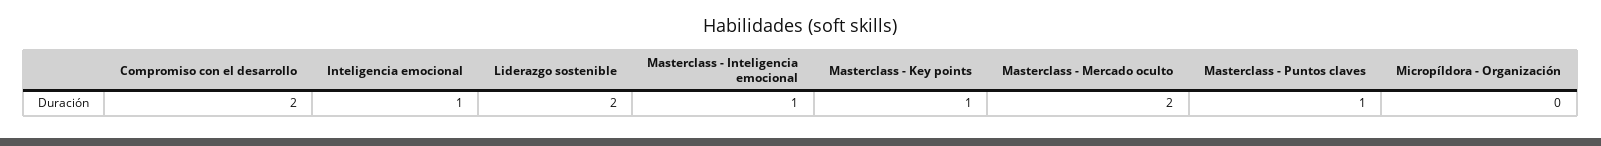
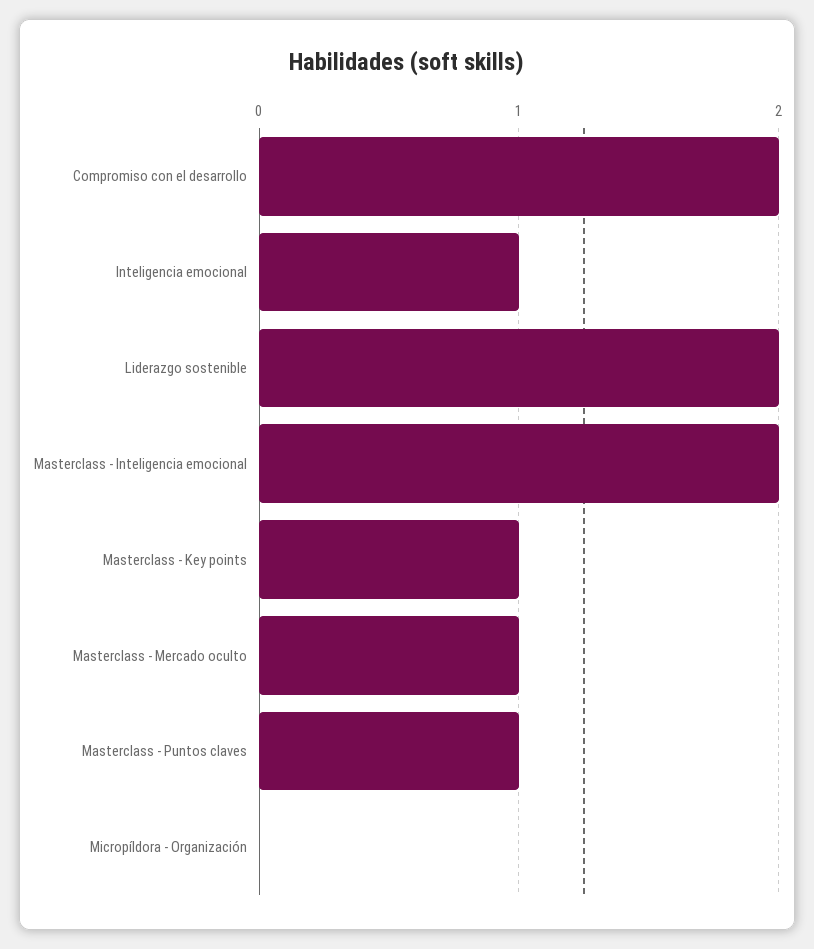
  {
    "Compromiso con el desarrollo": 2,
    "Inteligencia emocional": 1,
    "Liderazgo sostenible": 2,
-   "Masterclass - Inteligencia emocional": 1,
+   "Masterclass - Inteligencia emocional": 2,
    "Masterclass - Key points": 1,
-   "Masterclass - Mercado oculto": 2,
+   "Masterclass - Mercado oculto": 1,
    "Masterclass - Puntos claves": 1,
    "Micropíldora - Organización": 0
  }

